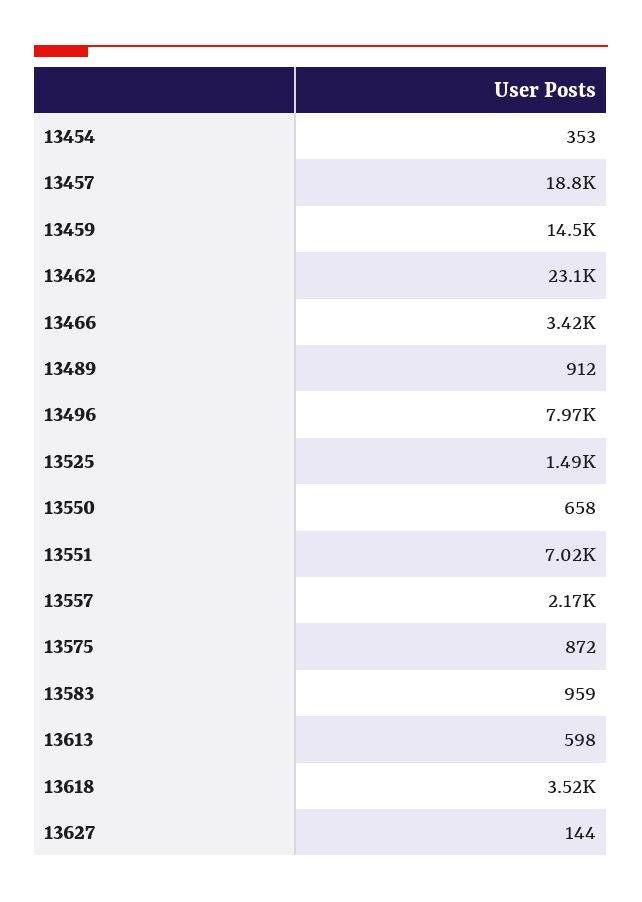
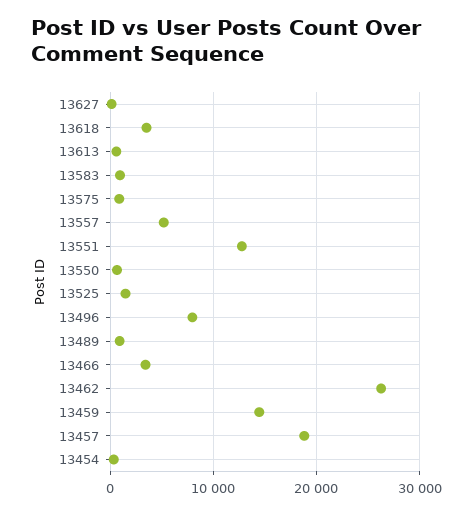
  {
    "13454": 353,
    "13457": 18800,
    "13459": 14500,
-   "13462": 23100,
+   "13462": 26000,
    "13466": 3420,
    "13489": 912,
    "13496": 7970,
    "13525": 1490,
    "13550": 658,
-   "13551": 7020,
+   "13551": 13000,
-   "13557": 2170,
+   "13557": 5000,
    "13575": 872,
    "13583": 959,
    "13613": 598,
    "13618": 3520,
    "13627": 144
  }

